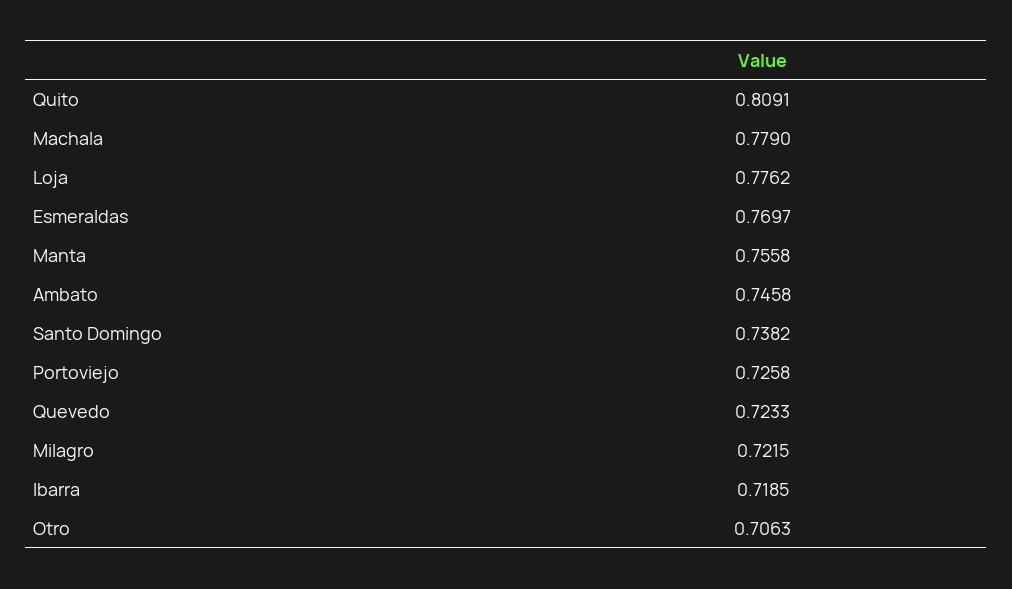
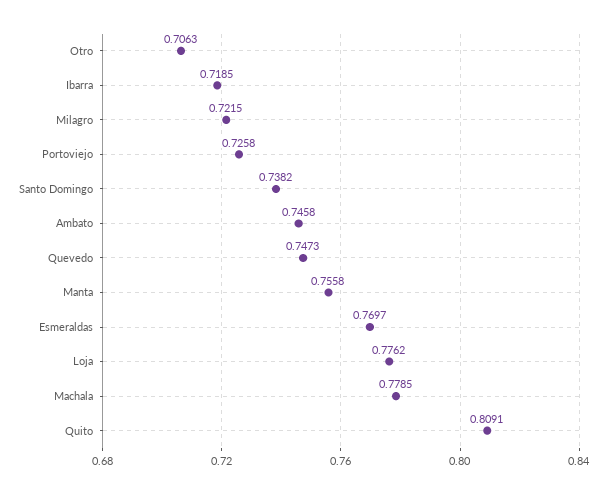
  {
    "Quito": 0.8091,
-   "Machala": 0.779,
+   "Machala": 0.7785,
    "Loja": 0.7762,
    "Esmeraldas": 0.7697,
    "Manta": 0.7558,
    "Ambato": 0.7458,
    "Santo Domingo": 0.7382,
    "Portoviejo": 0.7258,
-   "Quevedo": 0.7233,
+   "Quevedo": 0.7473,
    "Milagro": 0.7215,
    "Ibarra": 0.7185,
    "Otro": 0.7063
  }

